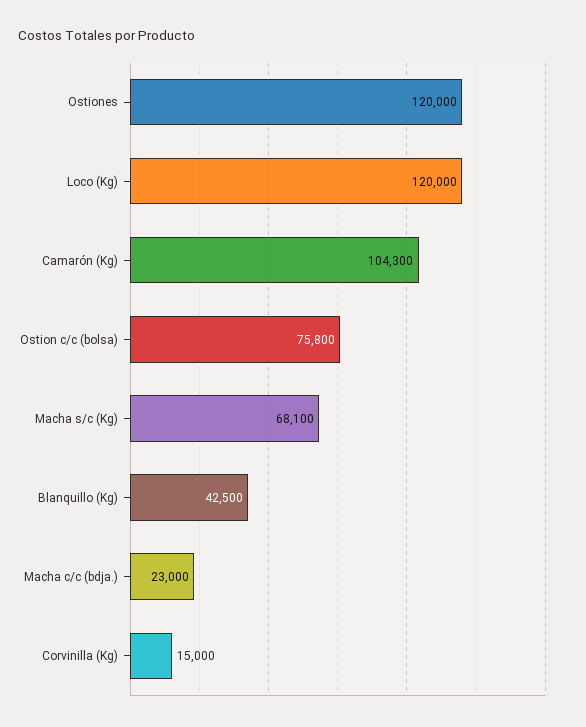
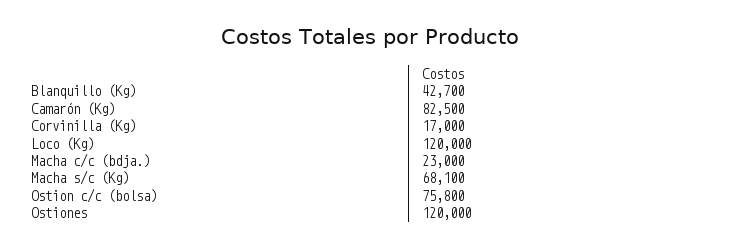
  {
    "Ostiones": 120000,
    "Loco (Kg)": 120000,
-   "Camarón (Kg)": 104300,
+   "Camarón (Kg)": 82500,
    "Ostion c/c (bolsa)": 75800,
    "Macha s/c (Kg)": 68100,
-   "Blanquillo (Kg)": 42500,
+   "Blanquillo (Kg)": 42700,
    "Macha c/c (bdja.)": 23000,
-   "Corvinilla (Kg)": 15000
+   "Corvinilla (Kg)": 17000
  }

